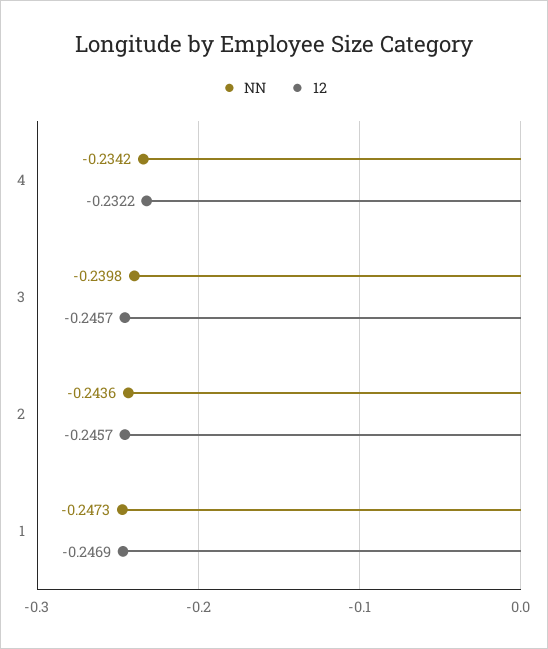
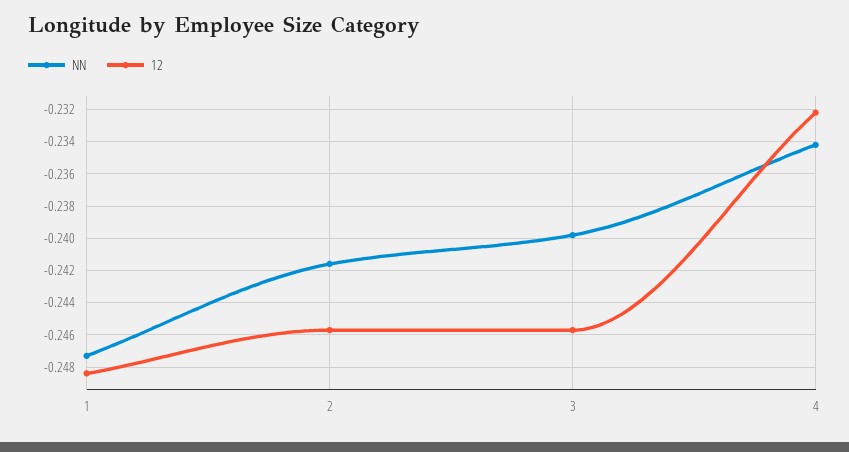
  {
    "NN": {
      "4": -0.2342,
      "3": -0.2398,
-     "2": -0.2436,
+     "2": -0.2415,
      "1": -0.2473
    },
    "12": {
      "4": -0.2322,
      "3": -0.2457,
      "2": -0.2457,
-     "1": -0.2469
+     "1": -0.2485
    }
  }

